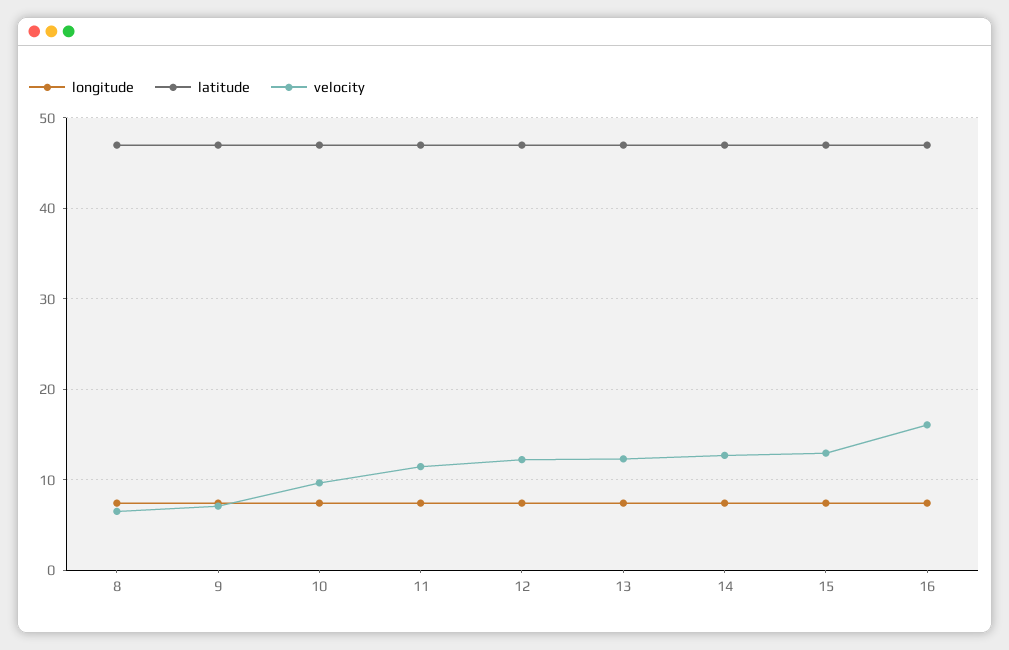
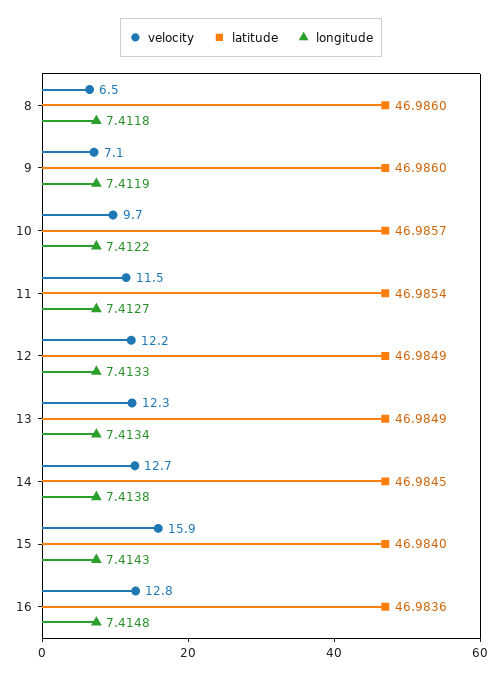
  {
    "longitude": {
      "8": 7.4118,
      "9": 7.4119,
      "10": 7.4122,
      "11": 7.4127,
      "12": 7.4133,
      "13": 7.4134,
      "14": 7.4138,
      "15": 7.4143,
      "16": 7.4148
    },
    "latitude": {
      "8": 46.986,
      "9": 46.986,
      "10": 46.9857,
      "11": 46.9854,
      "12": 46.9849,
      "13": 46.9849,
      "14": 46.9845,
      "15": 46.984,
      "16": 46.9836
    },
    "velocity": {
      "8": 6.5,
      "9": 7.1,
      "10": 9.7,
      "11": 11.5,
      "12": 12.2,
      "13": 12.3,
      "14": 12.7,
-     "15": 13,
+     "15": 15.9,
-     "16": 16
+     "16": 12.8
    }
  }

